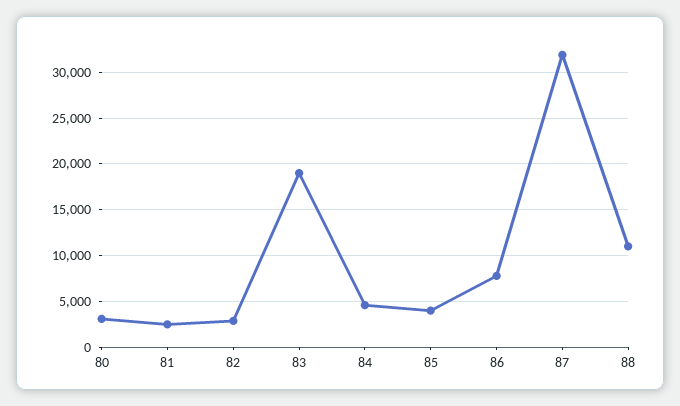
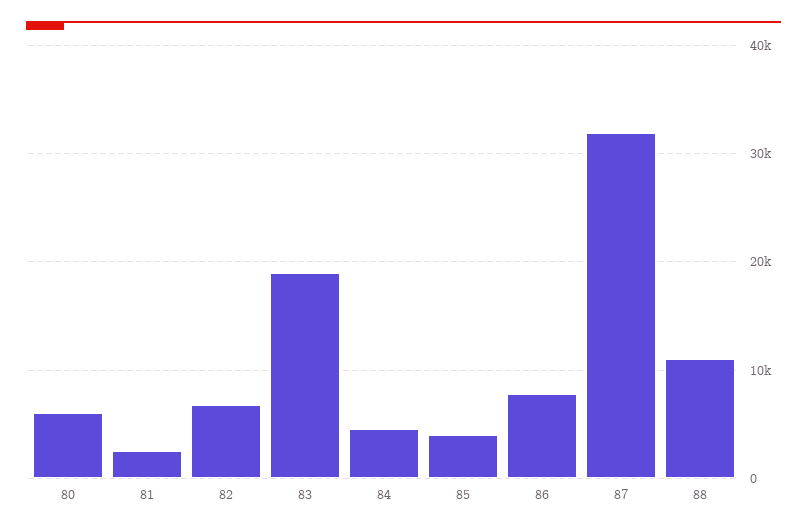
  {
-   "80": 3000,
+   "80": 6000,
    "81": 3000,
-   "82": 3000,
+   "82": 7000,
    "83": 19000,
    "84": 5000,
    "85": 4000,
    "86": 8000,
    "87": 32000,
    "88": 11000
  }

